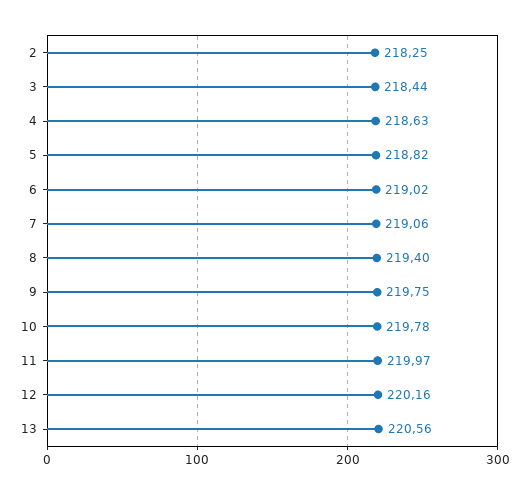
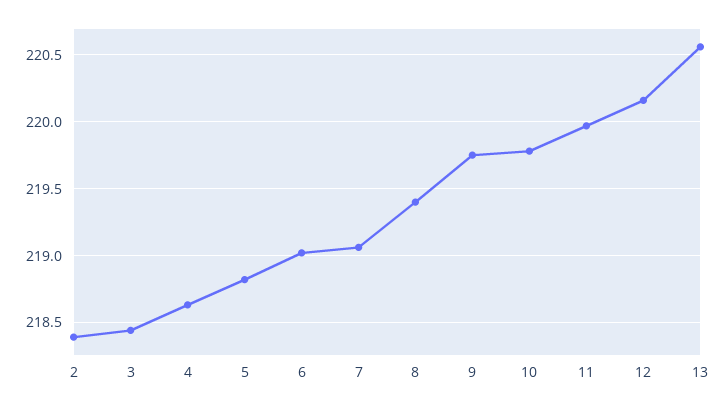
  {
-   "2": 218.25,
+   "2": 218.4,
    "3": 218.44,
    "4": 218.63,
    "5": 218.82,
    "6": 219.02,
    "7": 219.06,
    "8": 219.4,
    "9": 219.75,
    "10": 219.78,
    "11": 219.97,
    "12": 220.16,
    "13": 220.56
  }

